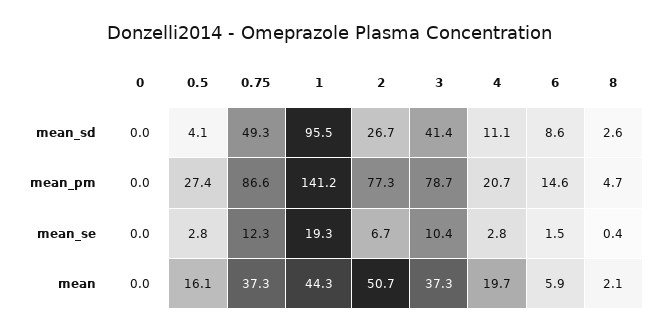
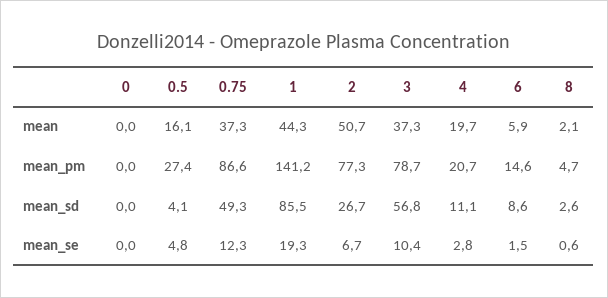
  {
    "0": {
      "mean_sd": 0,
      "mean_pm": 0,
      "mean_se": 0,
      "mean": 0
    },
    "0.5": {
      "mean_sd": 4.1,
      "mean_pm": 27.4,
-     "mean_se": 2.8,
+     "mean_se": 4.8,
      "mean": 16.1
    },
    "0.75": {
      "mean_sd": 49.3,
      "mean_pm": 86.6,
      "mean_se": 12.3,
      "mean": 37.3
    },
    "1": {
-     "mean_sd": 95.5,
+     "mean_sd": 85.5,
      "mean_pm": 141.2,
      "mean_se": 19.3,
      "mean": 44.3
    },
    "2": {
      "mean_sd": 26.7,
      "mean_pm": 77.3,
      "mean_se": 6.7,
      "mean": 50.7
    },
    "3": {
-     "mean_sd": 41.4,
+     "mean_sd": 56.8,
      "mean_pm": 78.7,
      "mean_se": 10.4,
      "mean": 37.3
    },
    "4": {
      "mean_sd": 11.1,
      "mean_pm": 20.7,
      "mean_se": 2.8,
      "mean": 19.7
    },
    "6": {
      "mean_sd": 8.6,
      "mean_pm": 14.6,
      "mean_se": 1.5,
      "mean": 5.9
    },
    "8": {
      "mean_sd": 2.6,
      "mean_pm": 4.7,
-     "mean_se": 0.4,
+     "mean_se": 0.6,
      "mean": 2.1
    }
  }

